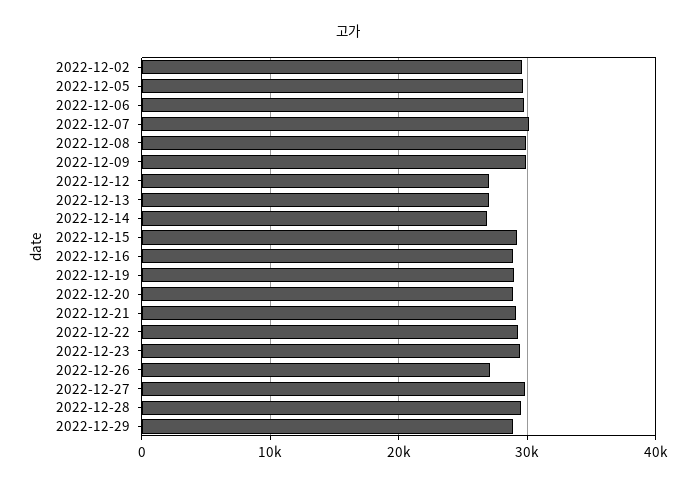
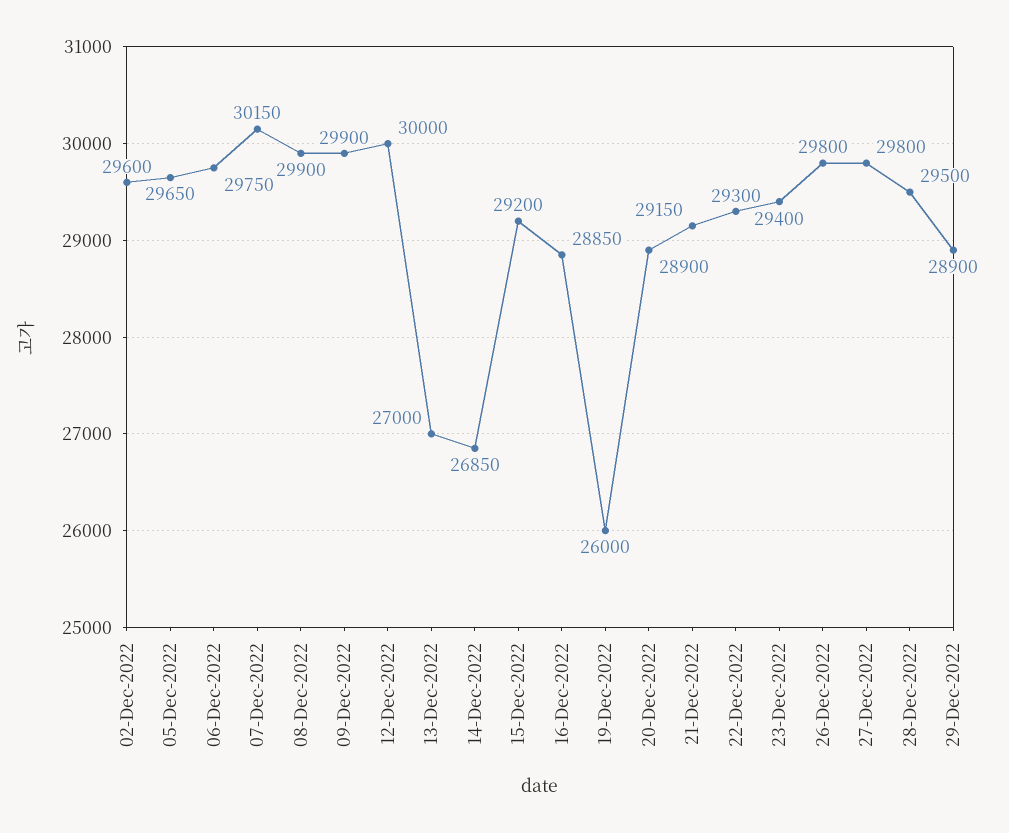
  {
    "2022-12-02": 29600,
    "2022-12-05": 29650,
    "2022-12-06": 29750,
    "2022-12-07": 30150,
    "2022-12-08": 29900,
    "2022-12-09": 29900,
-   "2022-12-12": 27000,
+   "2022-12-12": 30000,
    "2022-12-13": 27000,
    "2022-12-14": 26850,
    "2022-12-15": 29200,
    "2022-12-16": 28850,
-   "2022-12-19": 29000,
+   "2022-12-19": 26000,
    "2022-12-20": 28900,
    "2022-12-21": 29150,
    "2022-12-22": 29300,
    "2022-12-23": 29400,
-   "2022-12-26": 27000,
+   "2022-12-26": 29800,
    "2022-12-27": 29800,
    "2022-12-28": 29500,
    "2022-12-29": 28900
  }

